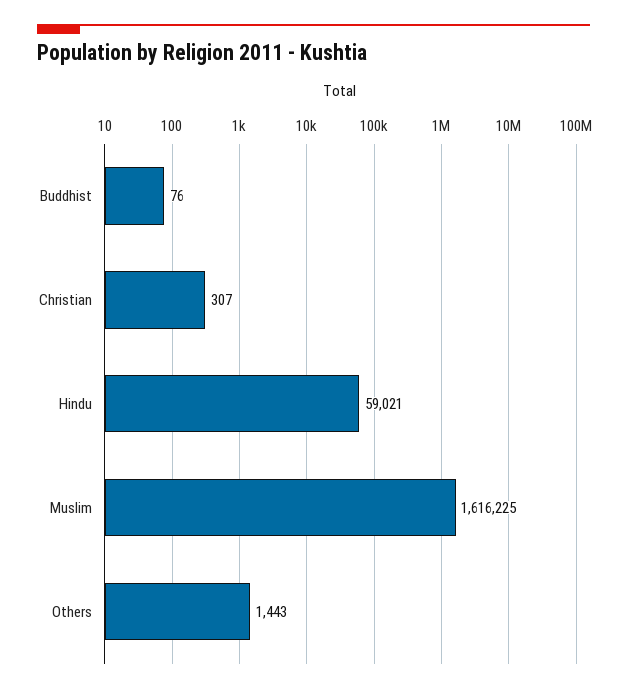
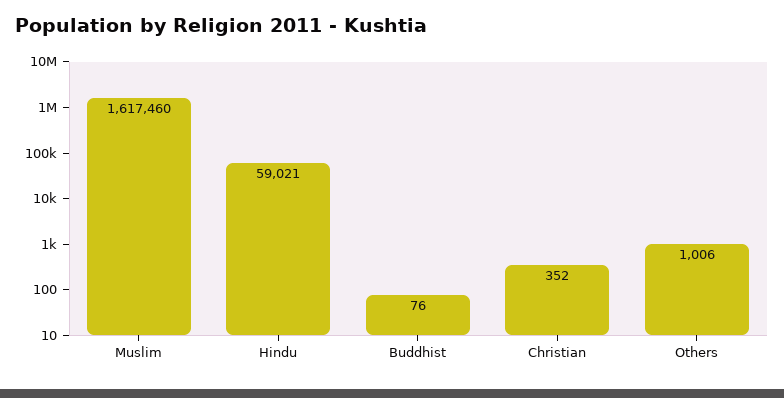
  {
    "Buddhist": 76,
-   "Christian": 307,
+   "Christian": 352,
    "Hindu": 59021,
-   "Muslim": 1616225,
+   "Muslim": 1617460,
-   "Others": 1443
+   "Others": 1006
  }

